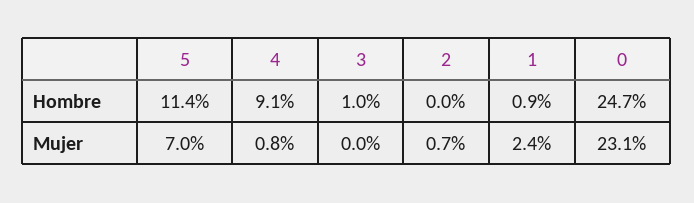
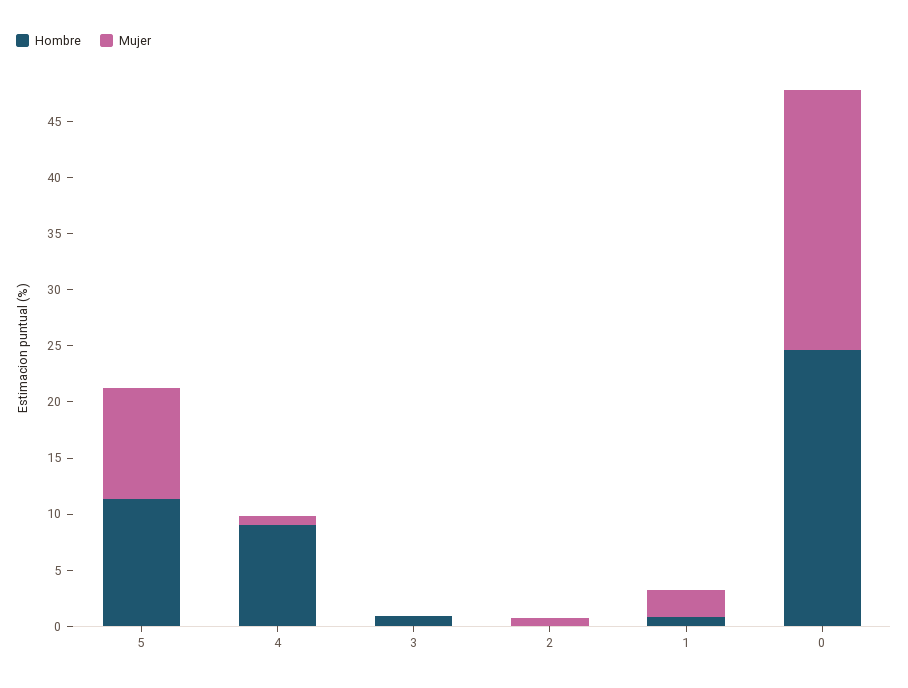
  {
    "Hombre": {
      "5": 11.4,
      "4": 9.1,
      "3": 1,
      "2": 0,
      "1": 0.9,
      "0": 24.7
    },
    "Mujer": {
-     "5": 7,
+     "5": 10,
      "4": 0.8,
      "3": 0,
      "2": 0.7,
      "1": 2.4,
      "0": 23.1
    }
  }

